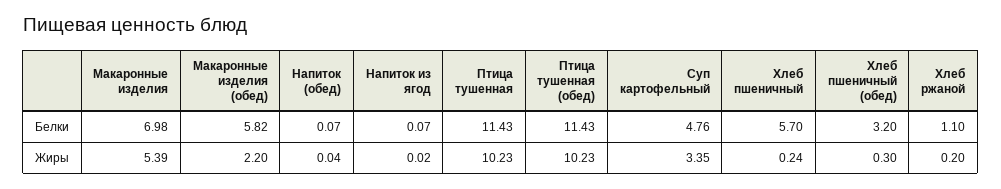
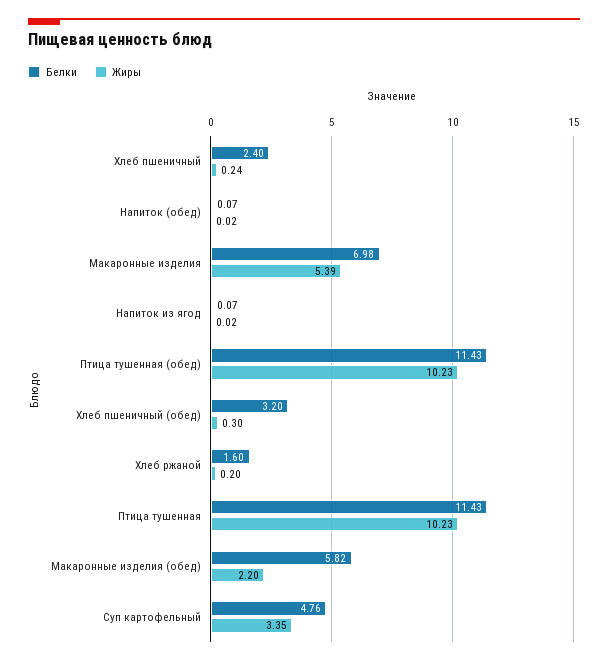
  {
    "Белки": {
      "Макаронные изделия": 6.98,
      "Макаронные изделия (обед)": 5.82,
      "Напиток (обед)": 0.07,
      "Напиток из ягод": 0.07,
      "Птица тушенная": 11.43,
      "Птица тушенная (обед)": 11.43,
      "Суп картофельный": 4.76,
-     "Хлеб пшеничный": 5.7,
+     "Хлеб пшеничный": 2.4,
      "Хлеб пшеничный (обед)": 3.2,
-     "Хлеб ржаной": 1.1
+     "Хлеб ржаной": 1.6
    },
    "Жиры": {
      "Макаронные изделия": 5.39,
      "Макаронные изделия (обед)": 2.2,
-     "Напиток (обед)": 0.04,
+     "Напиток (обед)": 0.02,
      "Напиток из ягод": 0.02,
      "Птица тушенная": 10.23,
      "Птица тушенная (обед)": 10.23,
      "Суп картофельный": 3.35,
      "Хлеб пшеничный": 0.24,
      "Хлеб пшеничный (обед)": 0.3,
      "Хлеб ржаной": 0.2
    }
  }

